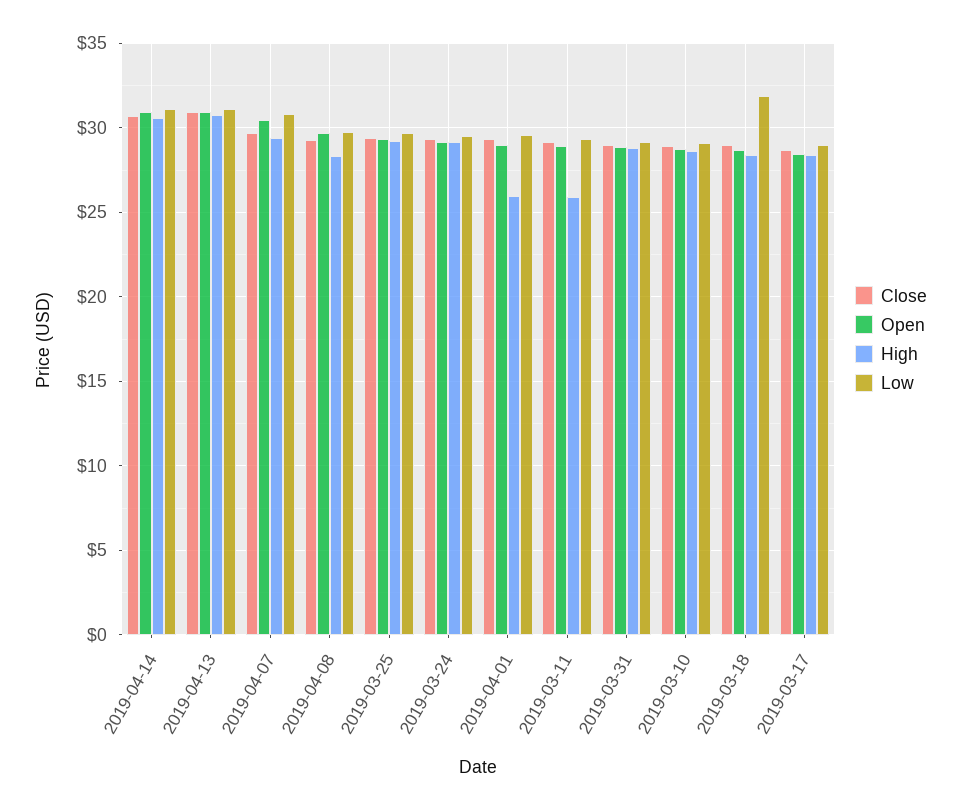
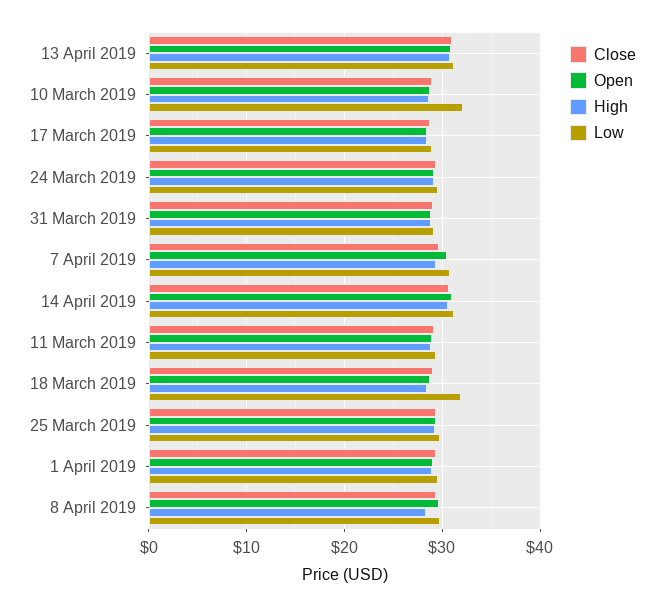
  {
    "Close": {
      "2019-04-14": 30.5,
      "2019-04-13": 31,
      "2019-04-07": 29.5,
      "2019-04-08": 29.5,
      "2019-03-25": 29.5,
      "2019-03-24": 29.5,
      "2019-04-01": 29.5,
      "2019-03-11": 29,
      "2019-03-31": 29,
      "2019-03-10": 29,
      "2019-03-18": 29,
      "2019-03-17": 28.5
    },
    "Open": {
      "2019-04-14": 31,
      "2019-04-13": 31,
      "2019-04-07": 30.5,
      "2019-04-08": 29.5,
      "2019-03-25": 29.5,
      "2019-03-24": 29,
      "2019-04-01": 29,
      "2019-03-11": 29,
      "2019-03-31": 29,
      "2019-03-10": 28.5,
      "2019-03-18": 28.5,
      "2019-03-17": 28.5
    },
    "High": {
      "2019-04-14": 30.5,
      "2019-04-13": 30.5,
      "2019-04-07": 29.5,
      "2019-04-08": 28.5,
      "2019-03-25": 29,
      "2019-03-24": 29,
-     "2019-04-01": 26,
+     "2019-04-01": 29,
-     "2019-03-11": 26,
+     "2019-03-11": 29,
      "2019-03-31": 29,
      "2019-03-10": 28.5,
      "2019-03-18": 28.5,
      "2019-03-17": 28.5
    },
    "Low": {
      "2019-04-14": 31,
      "2019-04-13": 31,
      "2019-04-07": 31,
      "2019-04-08": 29.5,
      "2019-03-25": 29.5,
      "2019-03-24": 29.5,
      "2019-04-01": 29.5,
      "2019-03-11": 29.5,
      "2019-03-31": 29,
-     "2019-03-10": 29,
+     "2019-03-10": 32,
      "2019-03-18": 32,
      "2019-03-17": 29
    }
  }

